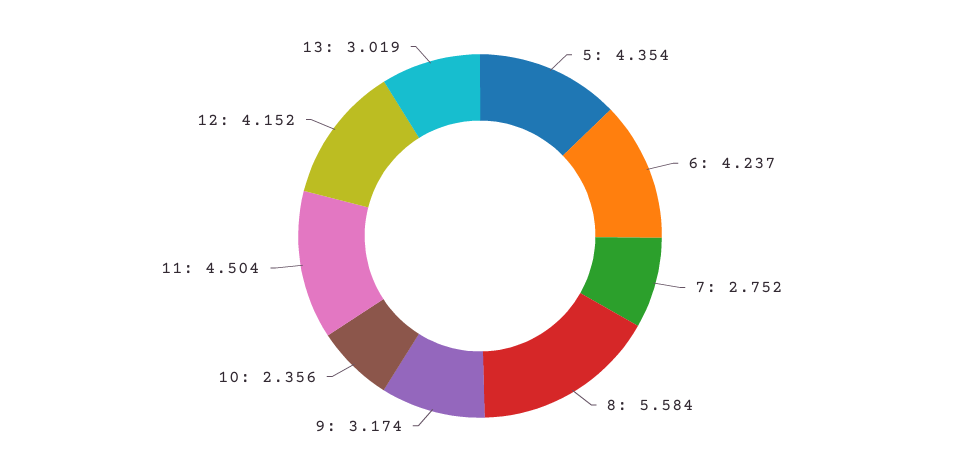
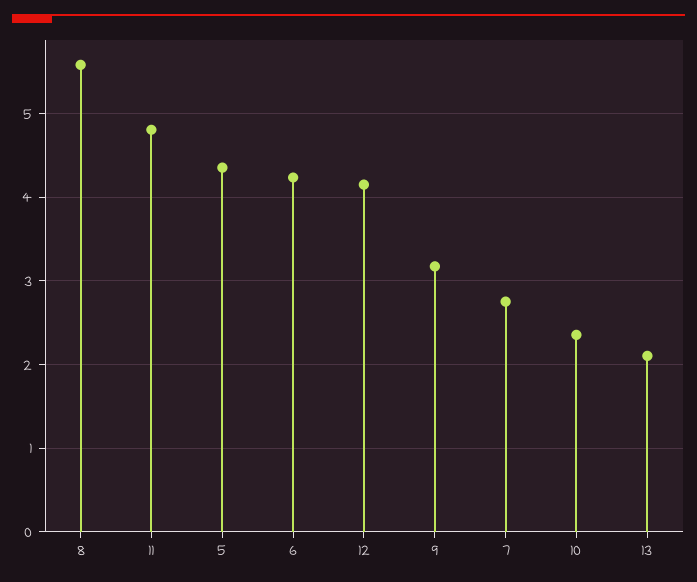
  {
    "5": 4.354,
    "6": 4.237,
    "7": 2.752,
    "8": 5.584,
    "9": 3.174,
    "10": 2.356,
-   "11": 4.504,
+   "11": 4.8,
    "12": 4.152,
-   "13": 3.019
+   "13": 2.1
  }

